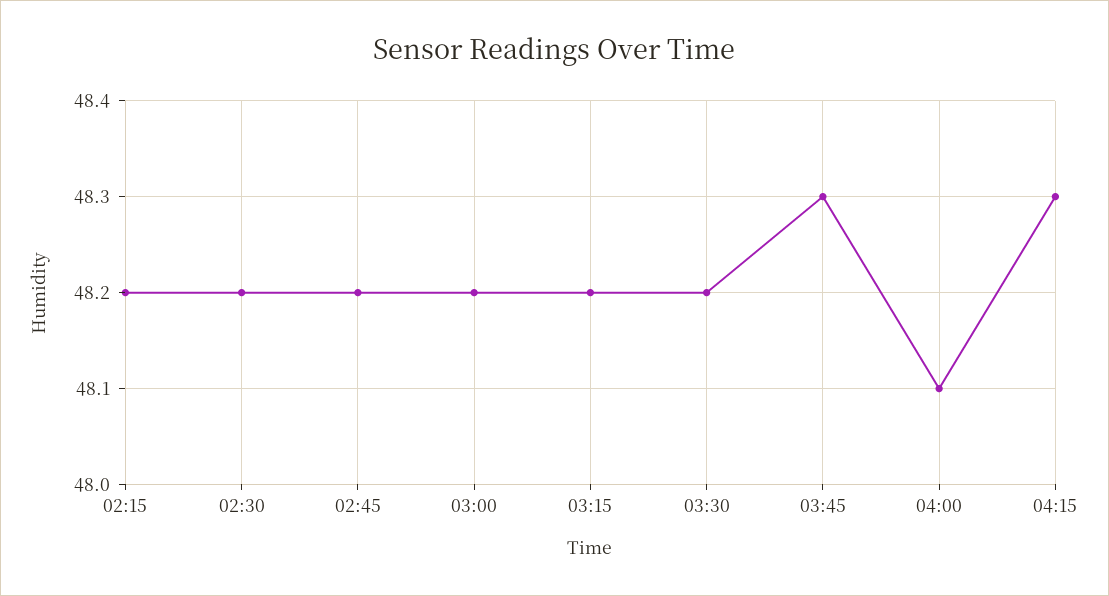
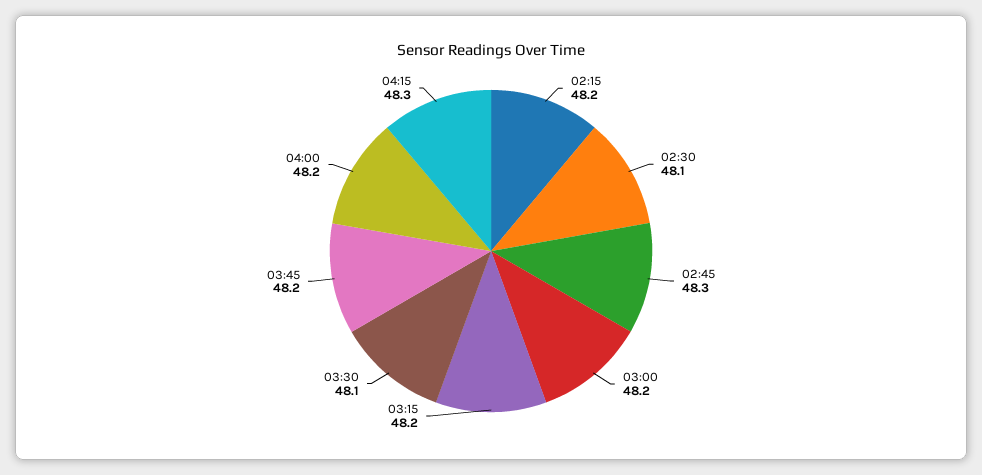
  {
    "02:15": 48.2,
-   "02:30": 48.2,
+   "02:30": 48.1,
-   "02:45": 48.2,
+   "02:45": 48.3,
    "03:00": 48.2,
    "03:15": 48.2,
-   "03:30": 48.2,
+   "03:30": 48.1,
-   "03:45": 48.3,
+   "03:45": 48.2,
-   "04:00": 48.1,
+   "04:00": 48.2,
    "04:15": 48.3
  }

